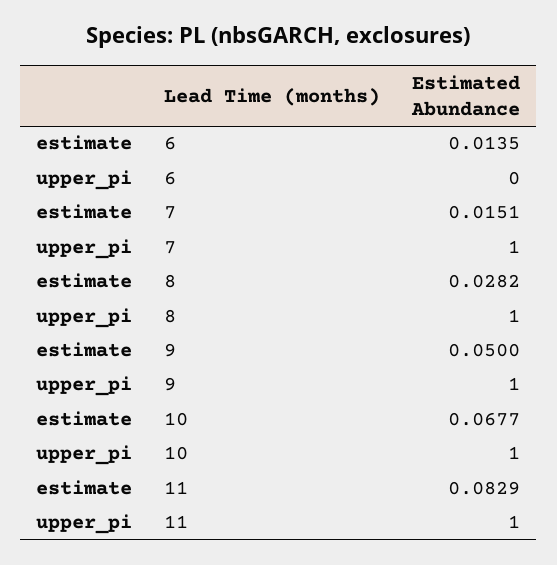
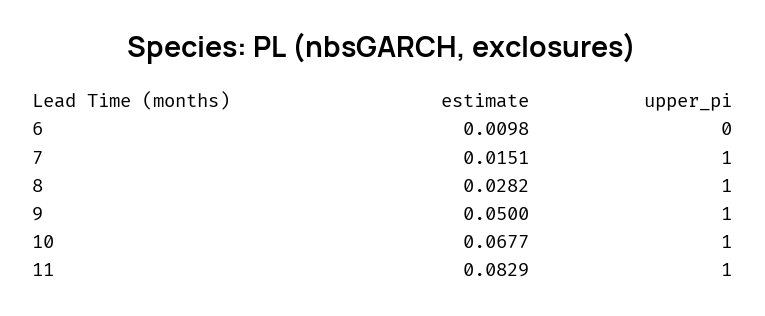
  {
    "estimate": {
-     "6": 0.0135,
+     "6": 0.0098,
      "7": 0.0151,
      "8": 0.0282,
      "9": 0.05,
      "10": 0.0677,
      "11": 0.0829
    },
    "upper_pi": {
      "6": 0,
      "7": 1,
      "8": 1,
      "9": 1,
      "10": 1,
      "11": 1
    }
  }

